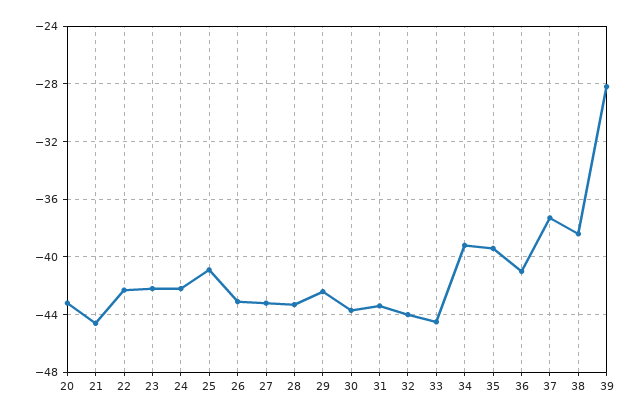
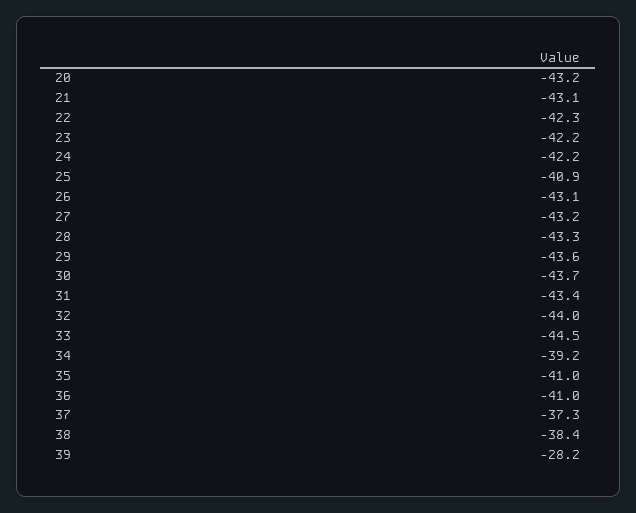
  {
    "20": -43.2,
-   "21": -44.5,
+   "21": -43.1,
    "22": -42.3,
    "23": -42.2,
    "24": -42.2,
    "25": -40.9,
    "26": -43.1,
    "27": -43.2,
    "28": -43.3,
-   "29": -42.5,
+   "29": -43.6,
    "30": -43.7,
    "31": -43.4,
    "32": -44,
    "33": -44.5,
    "34": -39.2,
-   "35": -39.5,
+   "35": -41,
    "36": -41,
    "37": -37.3,
    "38": -38.4,
    "39": -28.2
  }

